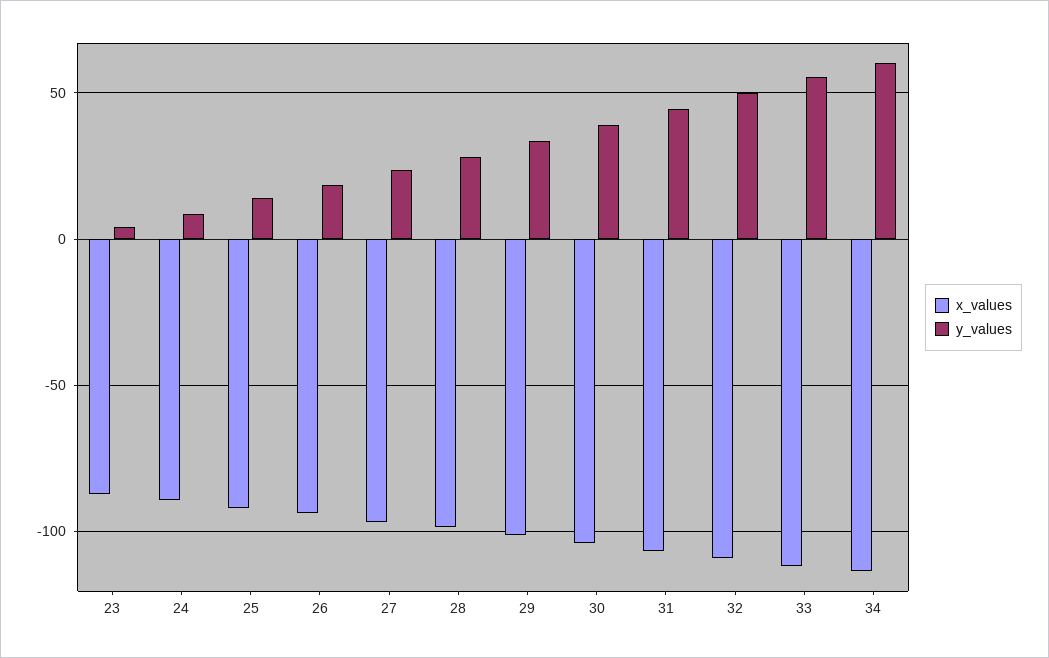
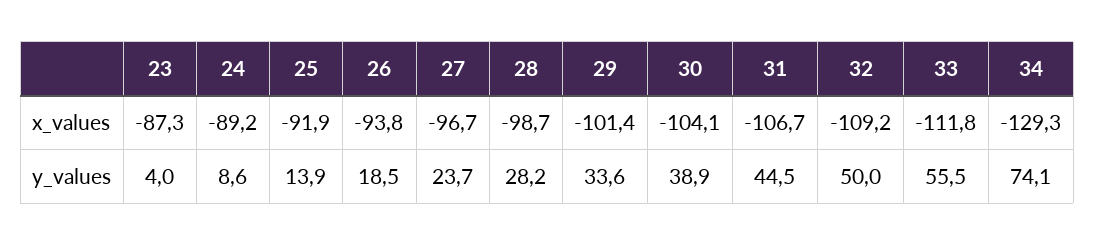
  {
    "x_values": {
      "23": -87.3,
      "24": -89.2,
      "25": -91.9,
      "26": -93.8,
      "27": -96.7,
      "28": -98.7,
      "29": -101.4,
      "30": -104.1,
      "31": -106.7,
      "32": -109.2,
      "33": -111.8,
-     "34": -115
+     "34": -129.3
    },
    "y_values": {
      "23": 4,
      "24": 8.6,
      "25": 13.9,
      "26": 18.5,
      "27": 23.7,
      "28": 28.2,
      "29": 33.6,
      "30": 38.9,
      "31": 44.5,
      "32": 50,
      "33": 55.5,
-     "34": 60
+     "34": 74.1
    }
  }

